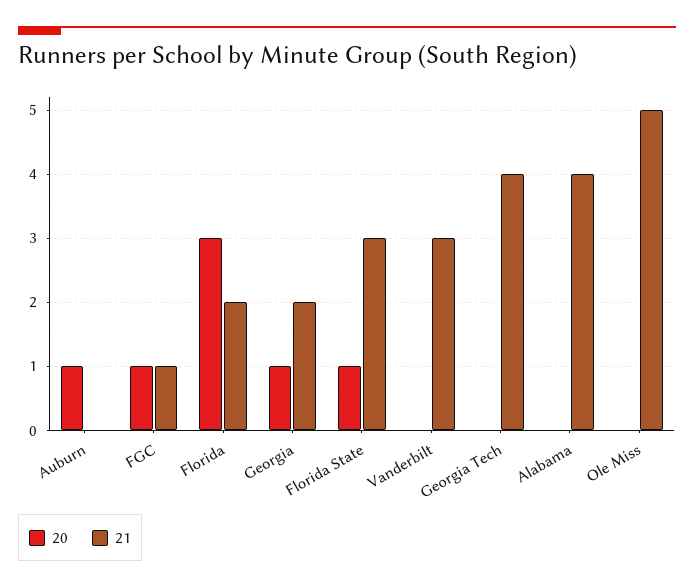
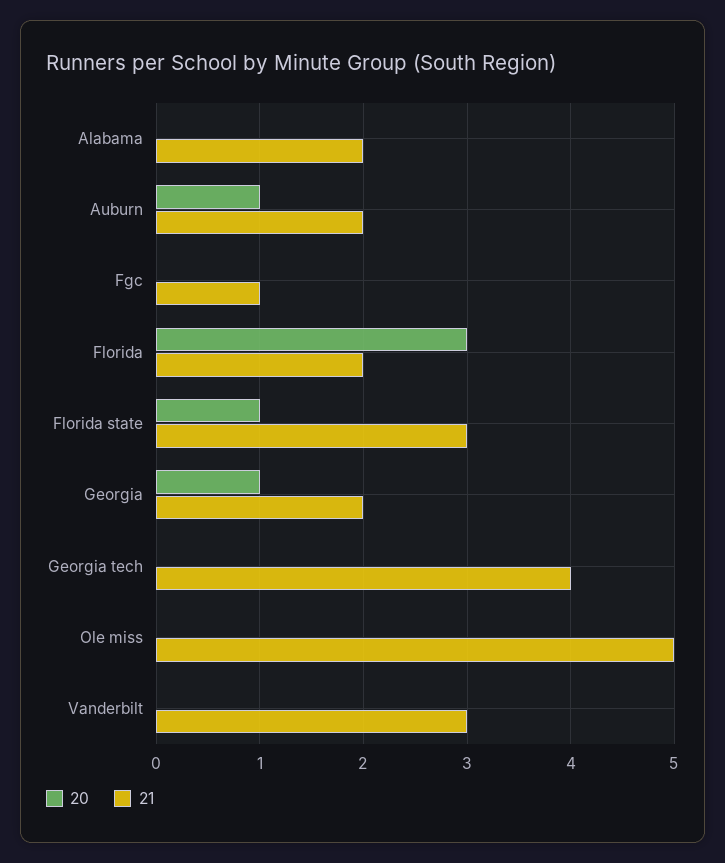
  {
    "20": {
      "Auburn": 1,
-     "FGC": 1,
+     "FGC": 0,
      "Florida": 3,
      "Georgia": 1,
      "Florida State": 1,
      "Vanderbilt": 0,
      "Georgia Tech": 0,
      "Alabama": 0,
      "Ole Miss": 0
    },
    "21": {
-     "Auburn": 0,
+     "Auburn": 2,
      "FGC": 1,
      "Florida": 2,
      "Georgia": 2,
      "Florida State": 3,
      "Vanderbilt": 3,
      "Georgia Tech": 4,
-     "Alabama": 4,
+     "Alabama": 2,
      "Ole Miss": 5
    }
  }

